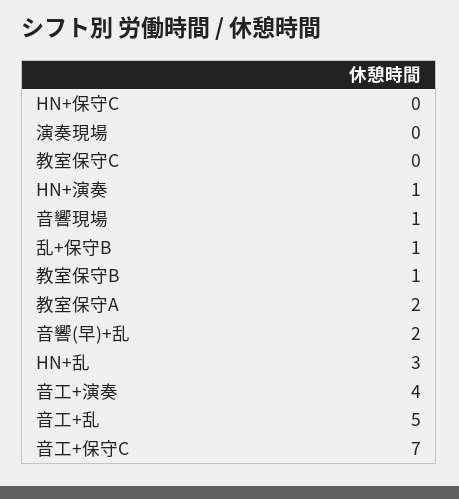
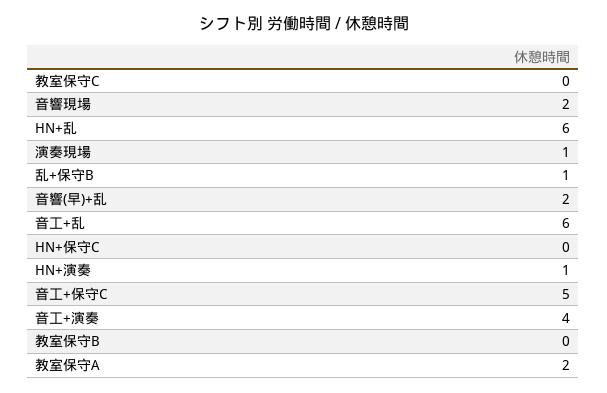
  {
    "HN+保守C": 0,
-   "演奏現場": 0,
+   "演奏現場": 1,
    "教室保守C": 0,
    "HN+演奏": 1,
-   "音響現場": 1,
+   "音響現場": 2,
    "乱+保守B": 1,
-   "教室保守B": 1,
+   "教室保守B": 0,
    "教室保守A": 2,
    "音響(早)+乱": 2,
-   "HN+乱": 3,
+   "HN+乱": 6,
    "音工+演奏": 4,
-   "音工+乱": 5,
+   "音工+乱": 6,
-   "音工+保守C": 7
+   "音工+保守C": 5
  }

